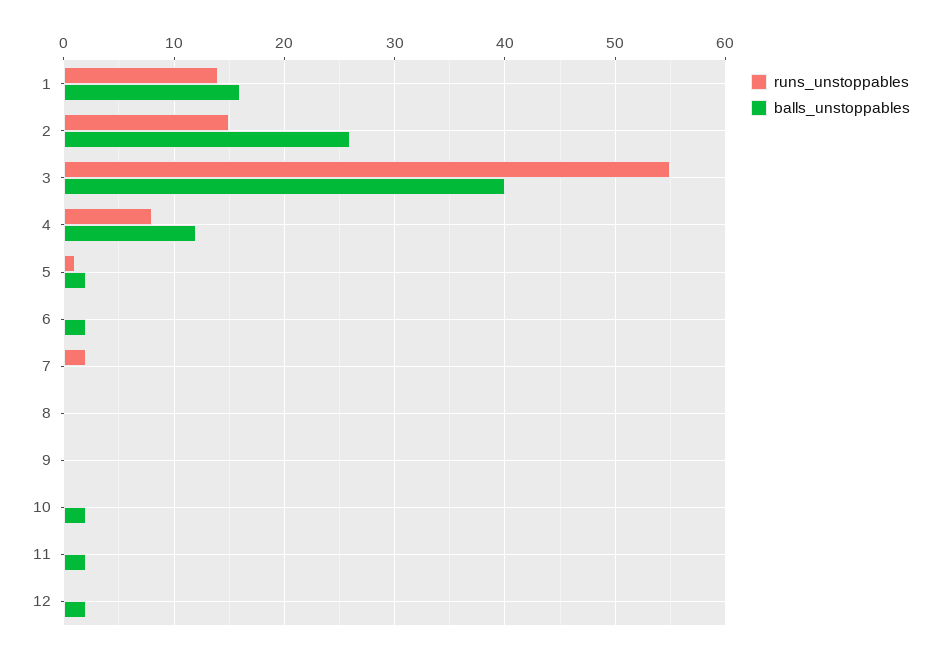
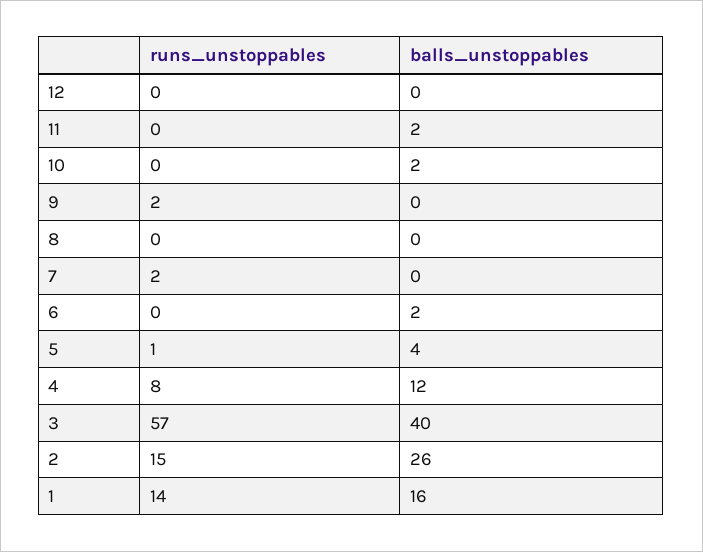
  {
    "runs_unstoppables": {
      "1": 14,
      "2": 15,
-     "3": 55,
+     "3": 57,
      "4": 8,
      "5": 1,
      "6": 0,
      "7": 2,
      "8": 0,
-     "9": 0,
+     "9": 2,
      "10": 0,
      "11": 0,
      "12": 0
    },
    "balls_unstoppables": {
      "1": 16,
      "2": 26,
      "3": 40,
      "4": 12,
-     "5": 2,
+     "5": 4,
      "6": 2,
      "7": 0,
      "8": 0,
      "9": 0,
      "10": 2,
      "11": 2,
-     "12": 2
+     "12": 0
    }
  }

